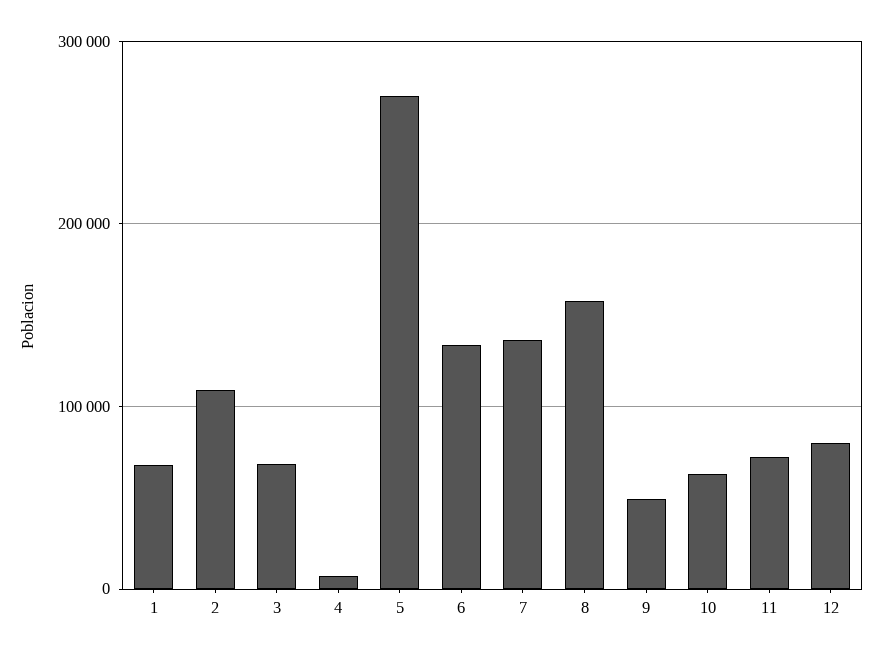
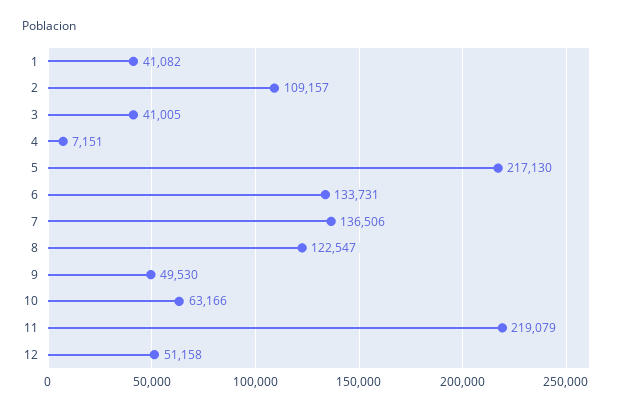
  {
-   "1": 70000,
+   "1": 41082,
    "2": 109157,
-   "3": 70000,
+   "3": 41005,
    "4": 7151,
-   "5": 270000,
+   "5": 217130,
    "6": 133731,
    "7": 136506,
-   "8": 160000,
+   "8": 122547,
    "9": 49530,
    "10": 63166,
-   "11": 70000,
+   "11": 219079,
-   "12": 80000
+   "12": 51158
  }

